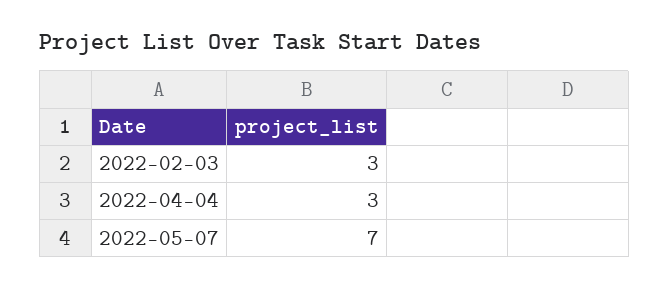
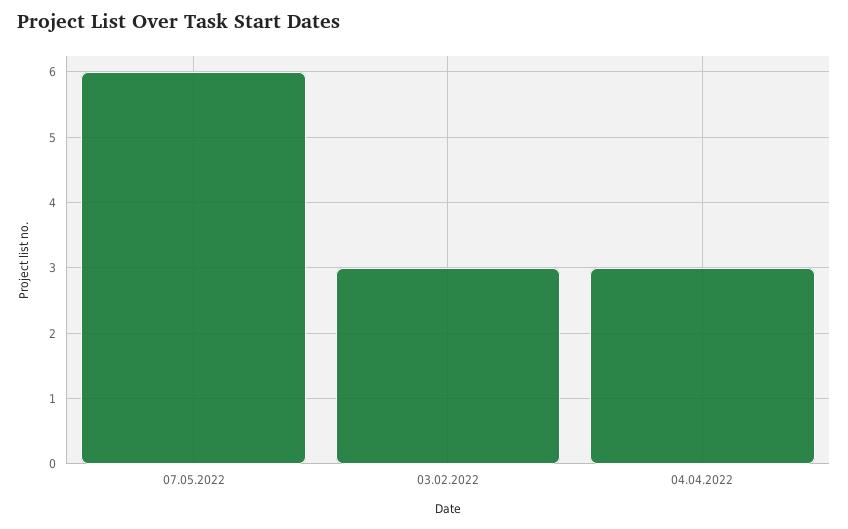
  {
    "2022-02-03": 3,
    "2022-04-04": 3,
-   "2022-05-07": 7
+   "2022-05-07": 6
  }

